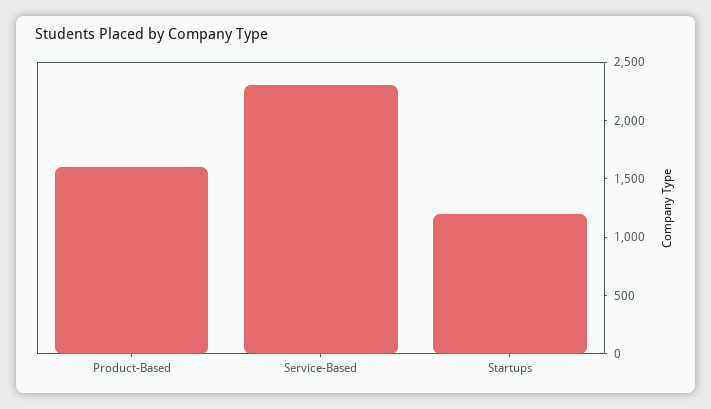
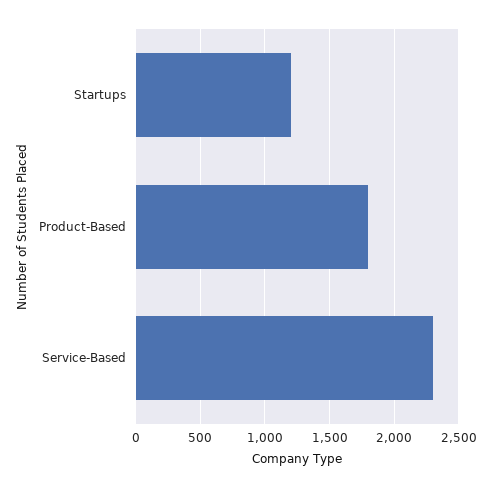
  {
-   "Product-Based": 1600,
+   "Product-Based": 1800,
    "Service-Based": 2300,
    "Startups": 1200
  }

